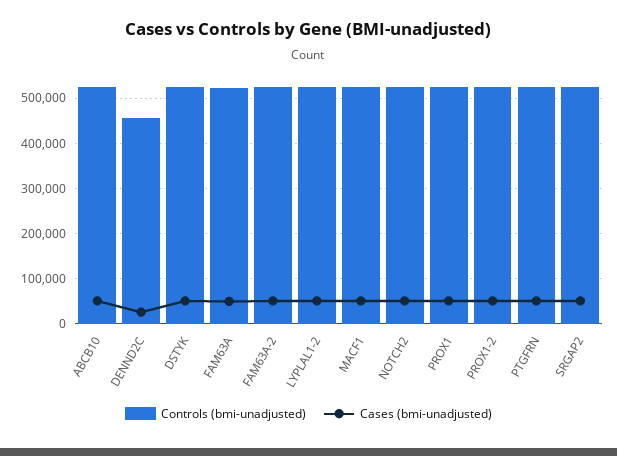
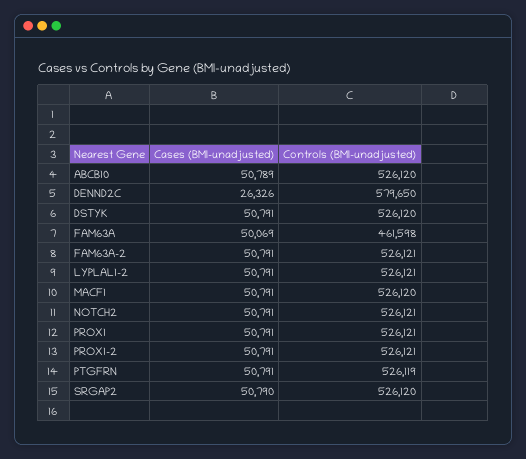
  {
    "Controls (bmi-unadjusted)": {
      "ABCB10": 526120,
-     "DENND2C": 460000,
+     "DENND2C": 579650,
      "DSTYK": 526120,
-     "FAM63A": 520000,
+     "FAM63A": 461598,
      "FAM63A-2": 526121,
      "LYPLAL1-2": 526121,
      "MACF1": 526120,
      "NOTCH2": 526121,
      "PROX1": 526121,
      "PROX1-2": 526121,
      "PTGFRN": 526119,
      "SRGAP2": 526120
    },
    "Cases (bmi-unadjusted)": {
      "ABCB10": 50789,
      "DENND2C": 26326,
      "DSTYK": 50791,
      "FAM63A": 50069,
      "FAM63A-2": 50791,
      "LYPLAL1-2": 50791,
      "MACF1": 50791,
      "NOTCH2": 50791,
      "PROX1": 50791,
      "PROX1-2": 50791,
      "PTGFRN": 50791,
      "SRGAP2": 50790
    }
  }

